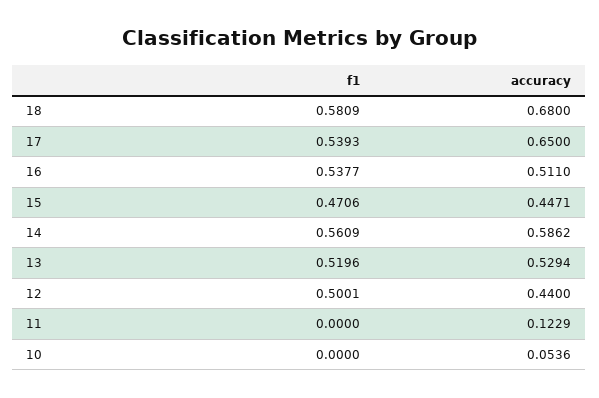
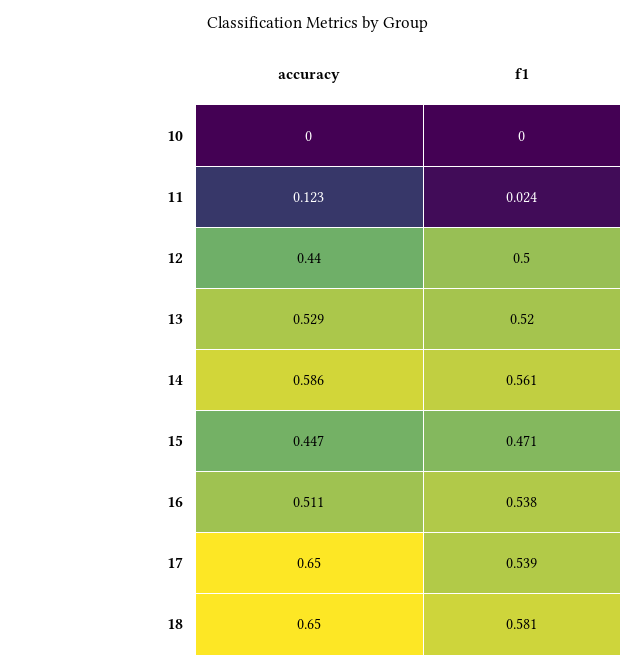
  {
    "f1": {
      "18": 0.5809,
      "17": 0.5393,
      "16": 0.5377,
      "15": 0.4706,
      "14": 0.5609,
      "13": 0.5196,
      "12": 0.5001,
-     "11": 0,
+     "11": 0.024,
      "10": 0
    },
    "accuracy": {
-     "18": 0.68,
+     "18": 0.65,
      "17": 0.65,
      "16": 0.511,
      "15": 0.4471,
      "14": 0.5862,
      "13": 0.5294,
      "12": 0.44,
      "11": 0.1229,
-     "10": 0.0536
+     "10": 0
    }
  }

